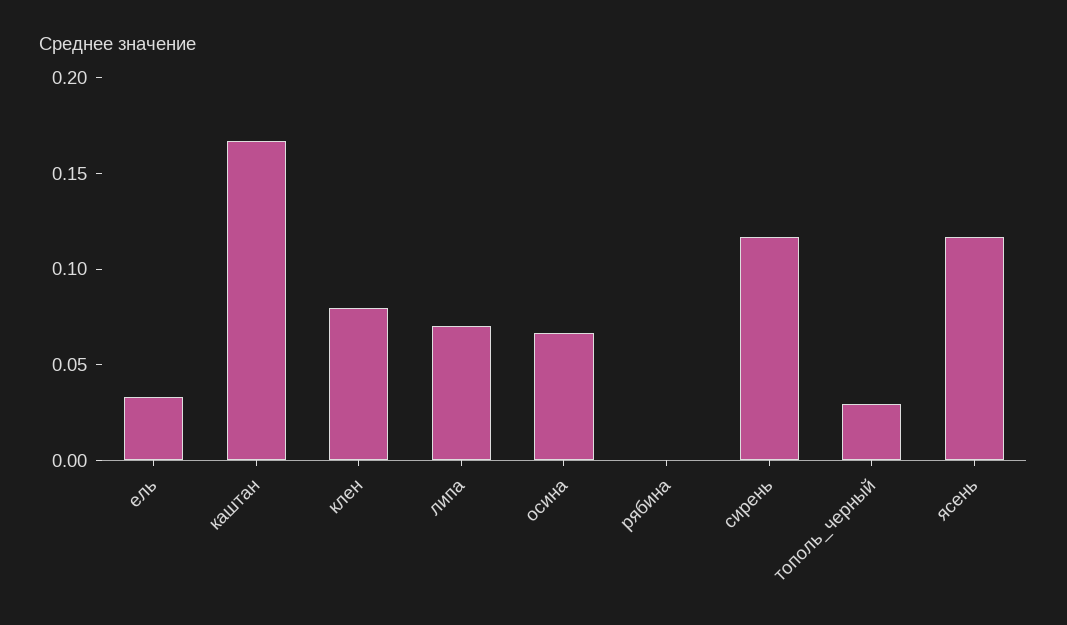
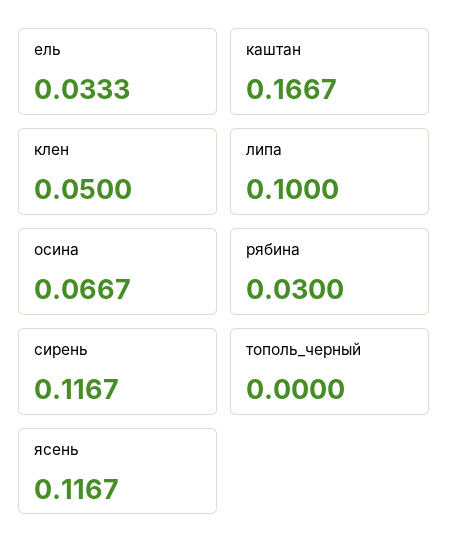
  {
    "ель": 0.0333,
    "каштан": 0.1667,
-   "клен": 0.08,
+   "клен": 0.05,
-   "липа": 0.07,
+   "липа": 0.1,
    "осина": 0.0667,
-   "рябина": 0,
+   "рябина": 0.03,
    "сирень": 0.1167,
-   "тополь_черный": 0.03,
+   "тополь_черный": 0,
    "ясень": 0.1167
  }

